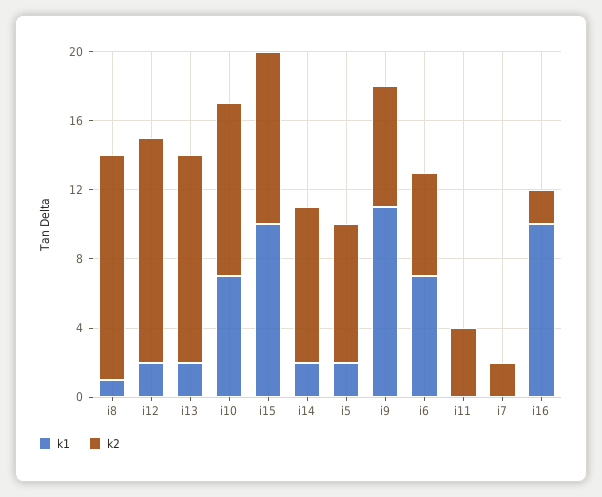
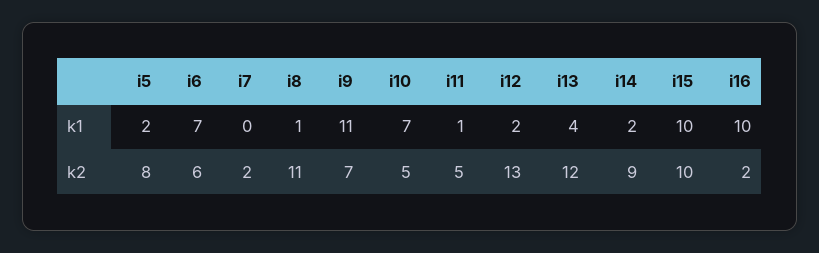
  {
    "k1": {
      "i8": 1,
      "i12": 2,
-     "i13": 2,
+     "i13": 4,
      "i10": 7,
      "i15": 10,
      "i14": 2,
      "i5": 2,
      "i9": 11,
      "i6": 7,
-     "i11": 0,
+     "i11": 1,
      "i7": 0,
      "i16": 10
    },
    "k2": {
-     "i8": 13,
+     "i8": 11,
      "i12": 13,
      "i13": 12,
-     "i10": 10,
+     "i10": 5,
      "i15": 10,
      "i14": 9,
      "i5": 8,
      "i9": 7,
      "i6": 6,
-     "i11": 4,
+     "i11": 5,
      "i7": 2,
      "i16": 2
    }
  }

